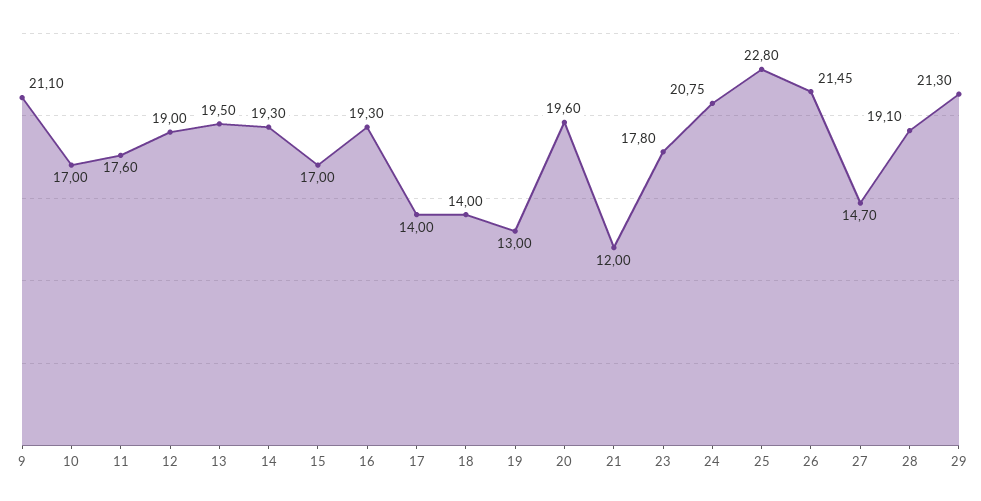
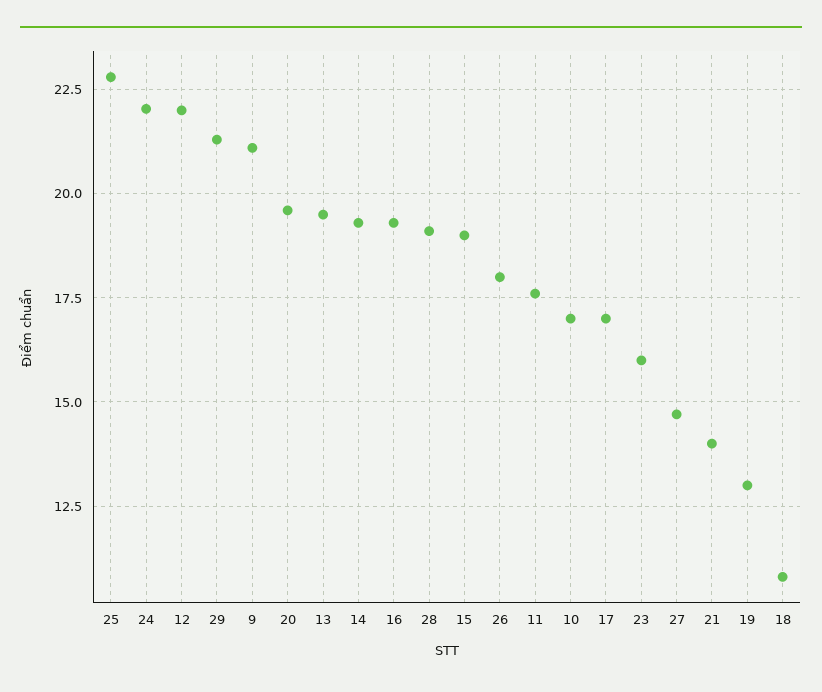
  {
    "9": 21.1,
    "10": 17,
    "11": 17.6,
-   "12": 19,
+   "12": 22,
    "13": 19.5,
    "14": 19.3,
-   "15": 17,
+   "15": 19,
    "16": 19.3,
-   "17": 14,
+   "17": 17,
-   "18": 14,
+   "18": 10.75,
    "19": 13,
    "20": 19.6,
-   "21": 12,
+   "21": 14,
-   "23": 17.8,
+   "23": 16,
-   "24": 20.75,
+   "24": 22,
    "25": 22.8,
-   "26": 21.45,
+   "26": 18,
    "27": 14.7,
    "28": 19.1,
    "29": 21.3
  }

